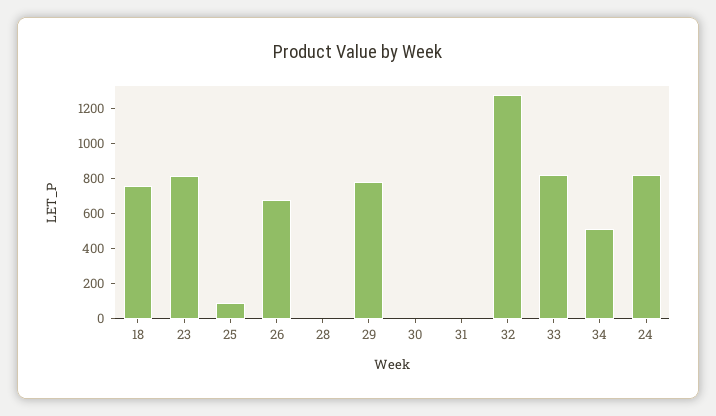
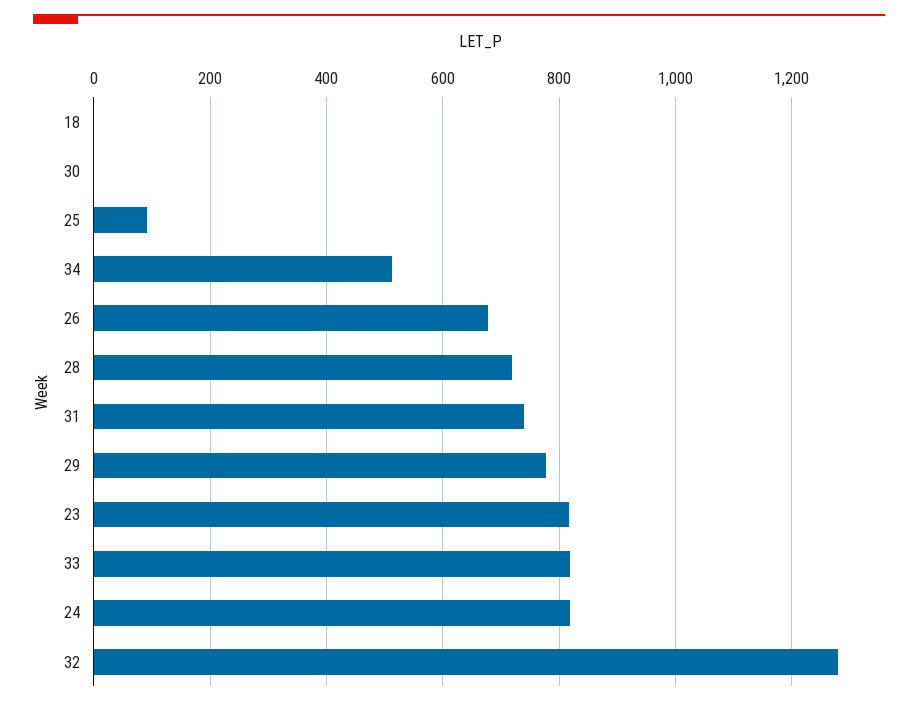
  {
-   "18": 750,
+   "18": 0,
    "23": 820,
    "25": 100,
    "26": 680,
-   "28": 0,
+   "28": 720,
    "29": 780,
    "30": 0,
-   "31": 0,
+   "31": 740,
    "32": 1280,
    "33": 820,
    "34": 520,
    "24": 820
  }

